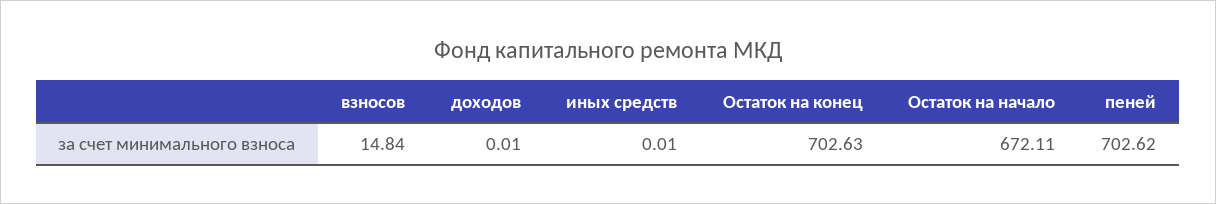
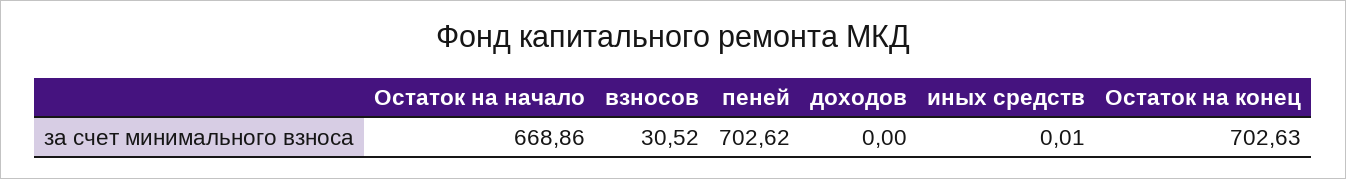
  {
-   "взносов": 14.84,
+   "взносов": 30.52,
-   "доходов": 0.01,
+   "доходов": 0,
    "иных средств": 0.01,
    "Остаток на конец": 702.63,
-   "Остаток на начало": 672.11,
+   "Остаток на начало": 668.86,
    "пеней": 702.62
  }

